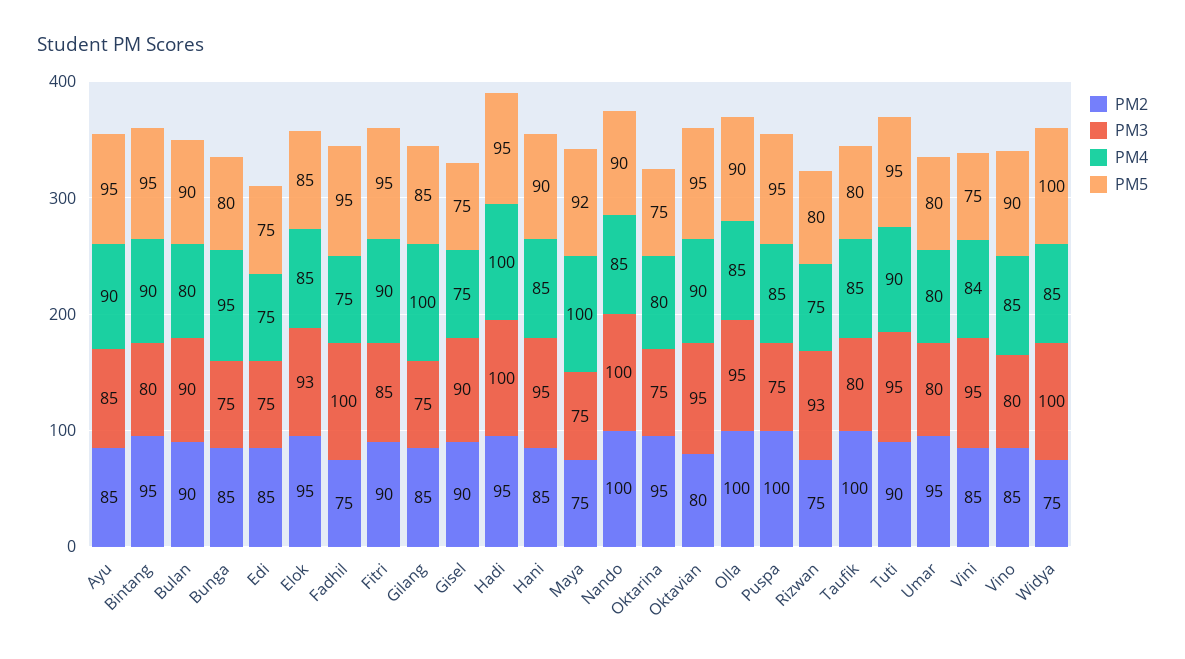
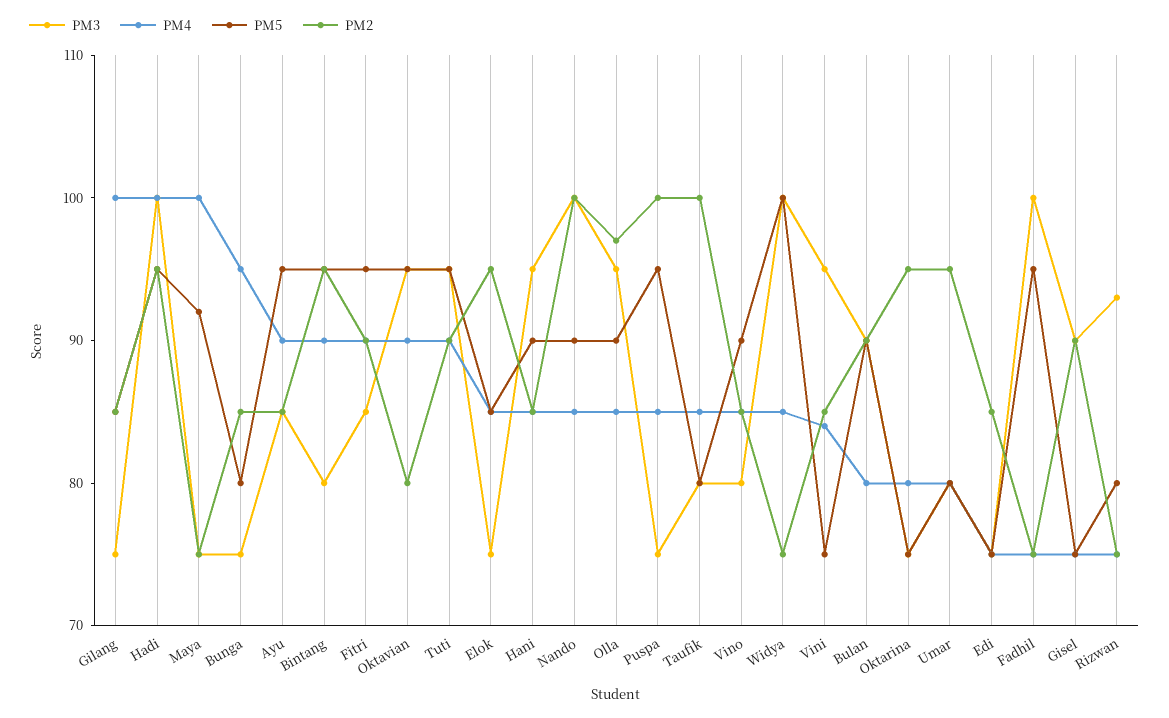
  {
    "PM2": {
      "Ayu": 85,
      "Bintang": 95,
      "Bulan": 90,
      "Bunga": 85,
      "Edi": 85,
      "Elok": 95,
      "Fadhil": 75,
      "Fitri": 90,
      "Gilang": 85,
      "Gisel": 90,
      "Hadi": 95,
      "Hani": 85,
      "Maya": 75,
      "Nando": 100,
      "Oktarina": 95,
      "Oktavian": 80,
-     "Olla": 100,
+     "Olla": 97,
      "Puspa": 100,
      "Rizwan": 75,
      "Taufik": 100,
      "Tuti": 90,
      "Umar": 95,
      "Vini": 85,
      "Vino": 85,
      "Widya": 75
    },
    "PM3": {
      "Ayu": 85,
      "Bintang": 80,
      "Bulan": 90,
      "Bunga": 75,
      "Edi": 75,
-     "Elok": 93,
+     "Elok": 75,
      "Fadhil": 100,
      "Fitri": 85,
      "Gilang": 75,
      "Gisel": 90,
      "Hadi": 100,
      "Hani": 95,
      "Maya": 75,
      "Nando": 100,
      "Oktarina": 75,
      "Oktavian": 95,
      "Olla": 95,
      "Puspa": 75,
      "Rizwan": 93,
      "Taufik": 80,
      "Tuti": 95,
      "Umar": 80,
      "Vini": 95,
      "Vino": 80,
      "Widya": 100
    },
    "PM4": {
      "Ayu": 90,
      "Bintang": 90,
      "Bulan": 80,
      "Bunga": 95,
      "Edi": 75,
      "Elok": 85,
      "Fadhil": 75,
      "Fitri": 90,
      "Gilang": 100,
      "Gisel": 75,
      "Hadi": 100,
      "Hani": 85,
      "Maya": 100,
      "Nando": 85,
      "Oktarina": 80,
      "Oktavian": 90,
      "Olla": 85,
      "Puspa": 85,
      "Rizwan": 75,
      "Taufik": 85,
      "Tuti": 90,
      "Umar": 80,
      "Vini": 84,
      "Vino": 85,
      "Widya": 85
    },
    "PM5": {
      "Ayu": 95,
      "Bintang": 95,
      "Bulan": 90,
      "Bunga": 80,
      "Edi": 75,
      "Elok": 85,
      "Fadhil": 95,
      "Fitri": 95,
      "Gilang": 85,
      "Gisel": 75,
      "Hadi": 95,
      "Hani": 90,
      "Maya": 92,
      "Nando": 90,
      "Oktarina": 75,
      "Oktavian": 95,
      "Olla": 90,
      "Puspa": 95,
      "Rizwan": 80,
      "Taufik": 80,
      "Tuti": 95,
      "Umar": 80,
      "Vini": 75,
      "Vino": 90,
      "Widya": 100
    }
  }

